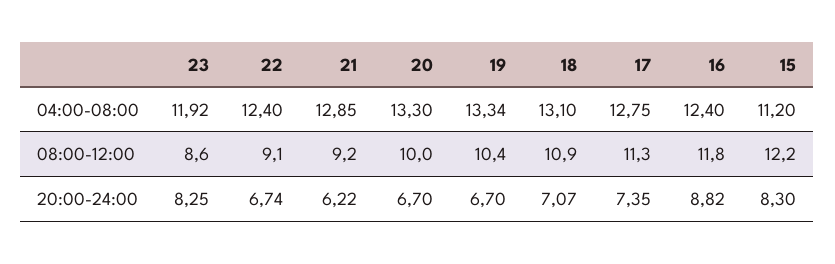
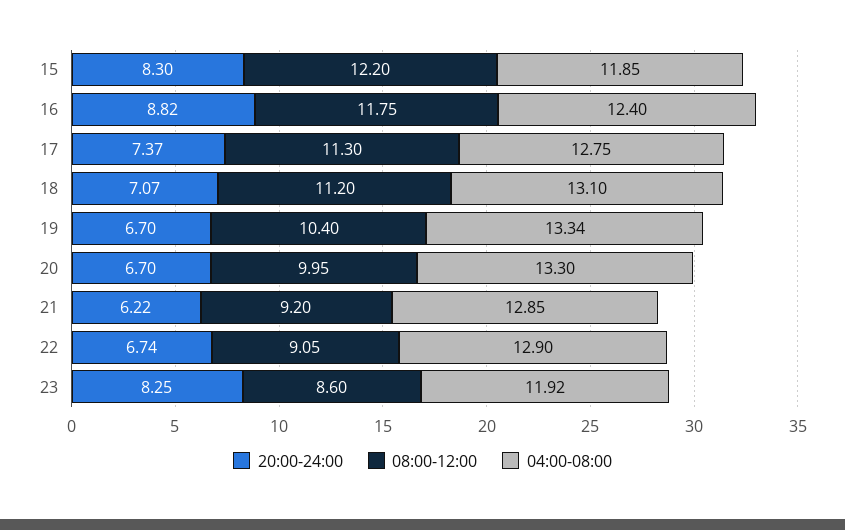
  {
    "04:00-08:00": {
      "23": 11.92,
-     "22": 12.4,
+     "22": 12.9,
      "21": 12.85,
      "20": 13.3,
      "19": 13.34,
      "18": 13.1,
      "17": 12.75,
      "16": 12.4,
-     "15": 11.2
+     "15": 11.85
    },
    "08:00-12:00": {
      "23": 8.6,
      "22": 9.05,
      "21": 9.2,
      "20": 9.95,
      "19": 10.4,
-     "18": 10.9,
+     "18": 11.2,
      "17": 11.3,
      "16": 11.75,
      "15": 12.2
    },
    "20:00-24:00": {
      "23": 8.25,
      "22": 6.74,
      "21": 6.22,
      "20": 6.7,
      "19": 6.7,
      "18": 7.07,
-     "17": 7.35,
+     "17": 7.37,
      "16": 8.82,
      "15": 8.3
    }
  }

